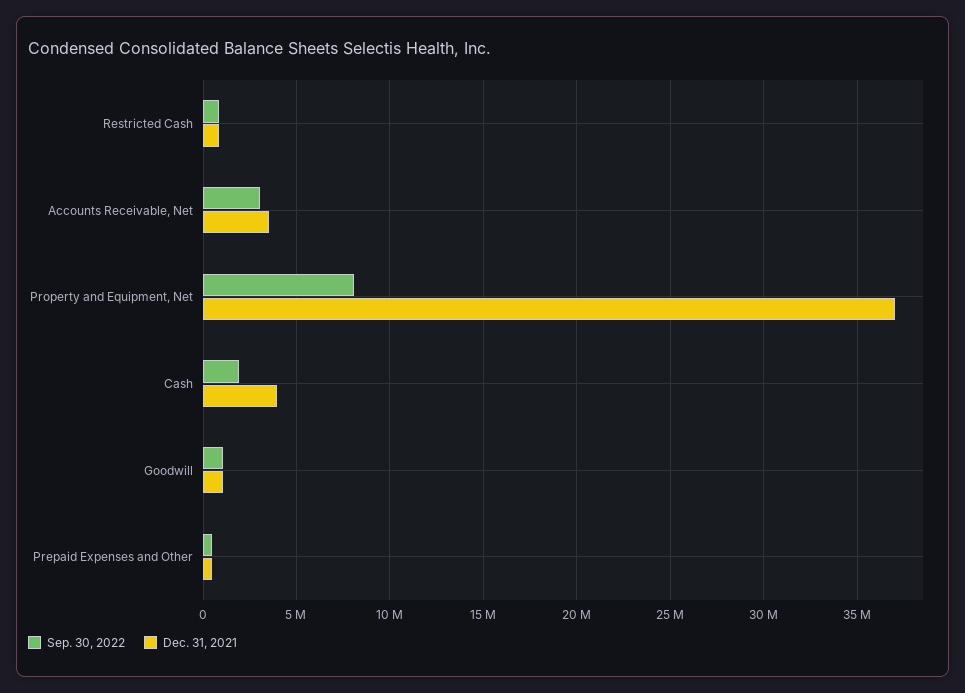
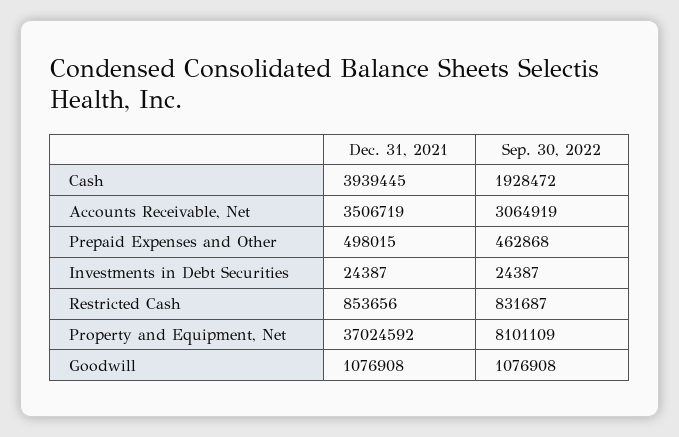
  {
    "Sep. 30, 2022": {
      "Restricted Cash": 831687,
      "Accounts Receivable, Net": 3064919,
      "Property and Equipment, Net": 8101109,
      "Cash": 1928472,
      "Goodwill": 1076908,
-     "Prepaid Expenses and Other": 462868
+     "Prepaid Expenses and Other": 462868,
+     "Investments in Debt Securities": 24387
    },
    "Dec. 31, 2021": {
      "Restricted Cash": 853656,
      "Accounts Receivable, Net": 3506719,
      "Property and Equipment, Net": 37024592,
      "Cash": 3939445,
      "Goodwill": 1076908,
-     "Prepaid Expenses and Other": 498015
+     "Prepaid Expenses and Other": 498015,
+     "Investments in Debt Securities": 24387
    }
  }

